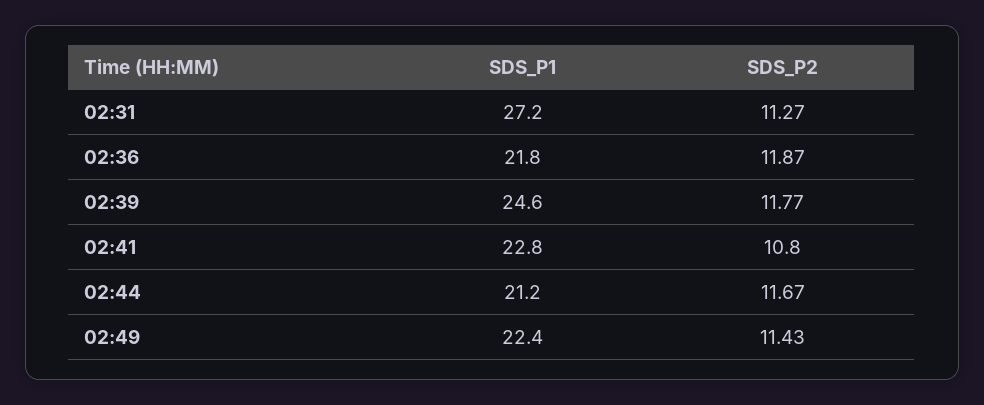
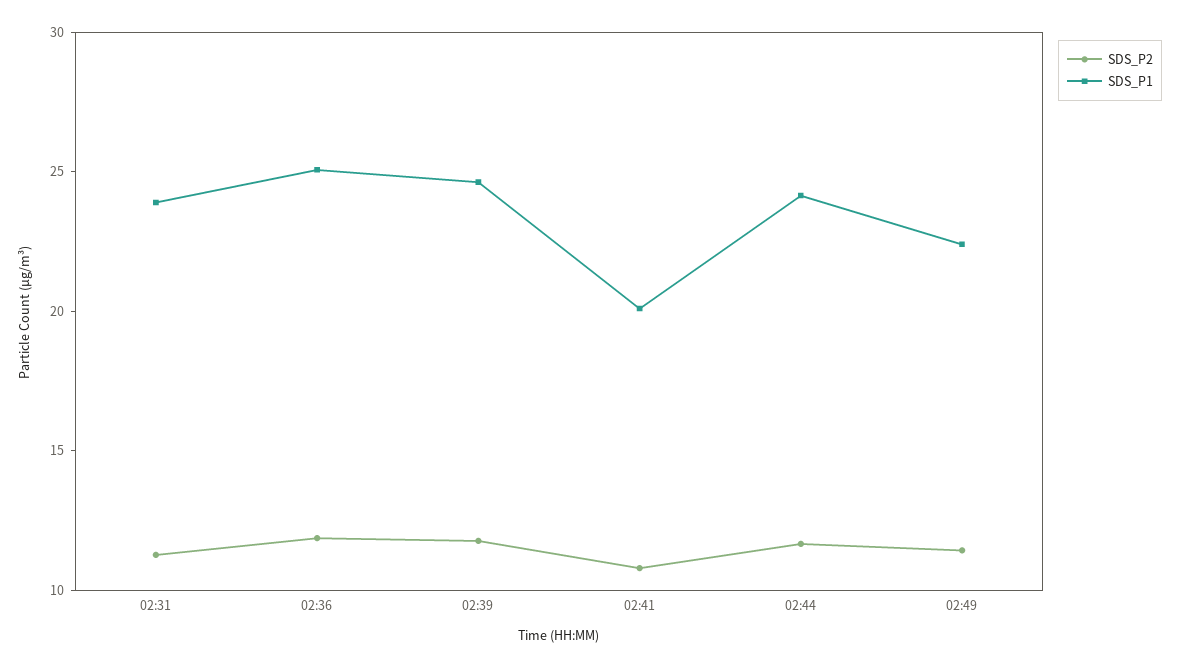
  {
    "SDS_P1": {
-     "02:31": 27.2,
+     "02:31": 24,
-     "02:36": 21.8,
+     "02:36": 25,
      "02:39": 24.6,
-     "02:41": 22.8,
+     "02:41": 20,
-     "02:44": 21.2,
+     "02:44": 24,
      "02:49": 22.4
    },
    "SDS_P2": {
      "02:31": 11.27,
      "02:36": 11.87,
      "02:39": 11.77,
      "02:41": 10.8,
      "02:44": 11.67,
      "02:49": 11.43
    }
  }

